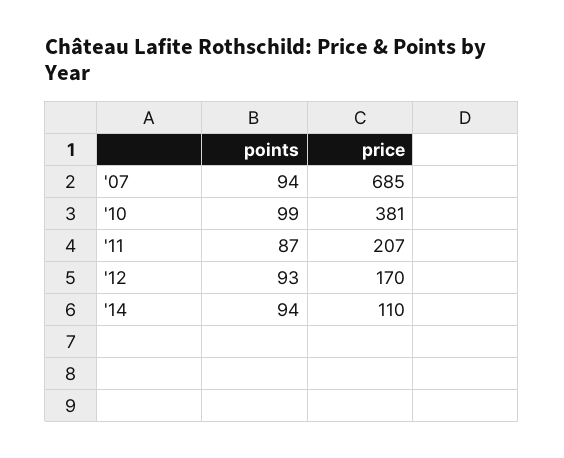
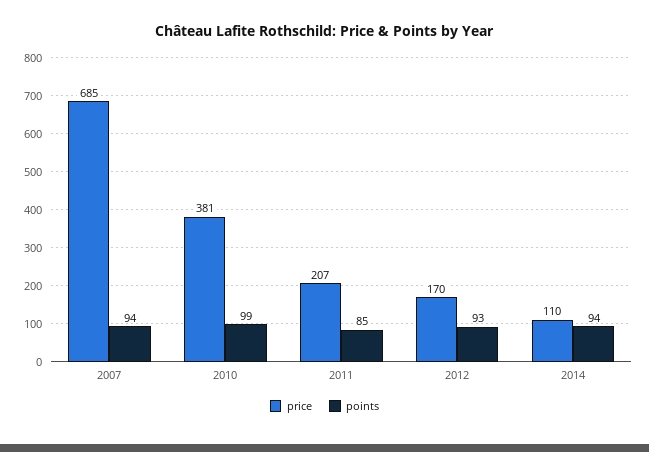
  {
    "points": {
      "'07": 94,
      "'10": 99,
-     "'11": 87,
+     "'11": 85,
      "'12": 93,
      "'14": 94
    },
    "price": {
      "'07": 685,
      "'10": 381,
      "'11": 207,
      "'12": 170,
      "'14": 110
    }
  }

